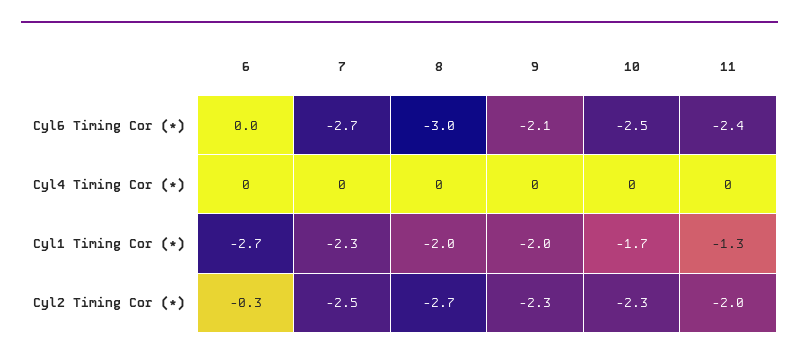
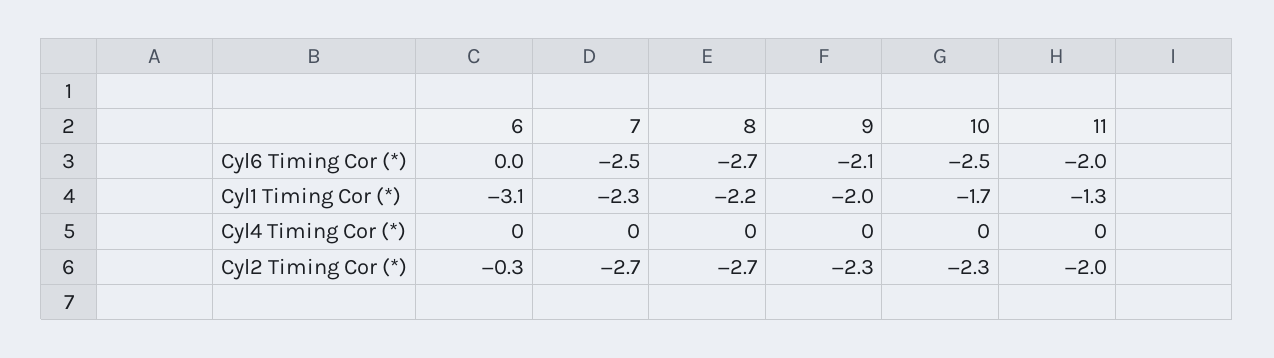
  {
    "6": {
      "Cyl6 Timing Cor (*)": 0,
      "Cyl4 Timing Cor (*)": 0,
-     "Cyl1 Timing Cor (*)": -2.7,
+     "Cyl1 Timing Cor (*)": -3.1,
      "Cyl2 Timing Cor (*)": -0.3
    },
    "7": {
-     "Cyl6 Timing Cor (*)": -2.7,
+     "Cyl6 Timing Cor (*)": -2.5,
      "Cyl4 Timing Cor (*)": 0,
      "Cyl1 Timing Cor (*)": -2.3,
-     "Cyl2 Timing Cor (*)": -2.5
+     "Cyl2 Timing Cor (*)": -2.7
    },
    "8": {
-     "Cyl6 Timing Cor (*)": -3,
+     "Cyl6 Timing Cor (*)": -2.7,
      "Cyl4 Timing Cor (*)": 0,
-     "Cyl1 Timing Cor (*)": -2,
+     "Cyl1 Timing Cor (*)": -2.2,
      "Cyl2 Timing Cor (*)": -2.7
    },
    "9": {
      "Cyl6 Timing Cor (*)": -2.1,
      "Cyl4 Timing Cor (*)": 0,
      "Cyl1 Timing Cor (*)": -2,
      "Cyl2 Timing Cor (*)": -2.3
    },
    "10": {
      "Cyl6 Timing Cor (*)": -2.5,
      "Cyl4 Timing Cor (*)": 0,
      "Cyl1 Timing Cor (*)": -1.7,
      "Cyl2 Timing Cor (*)": -2.3
    },
    "11": {
-     "Cyl6 Timing Cor (*)": -2.4,
+     "Cyl6 Timing Cor (*)": -2,
      "Cyl4 Timing Cor (*)": 0,
      "Cyl1 Timing Cor (*)": -1.3,
      "Cyl2 Timing Cor (*)": -2
    }
  }

